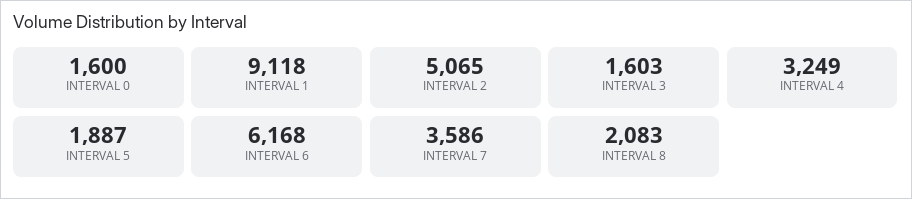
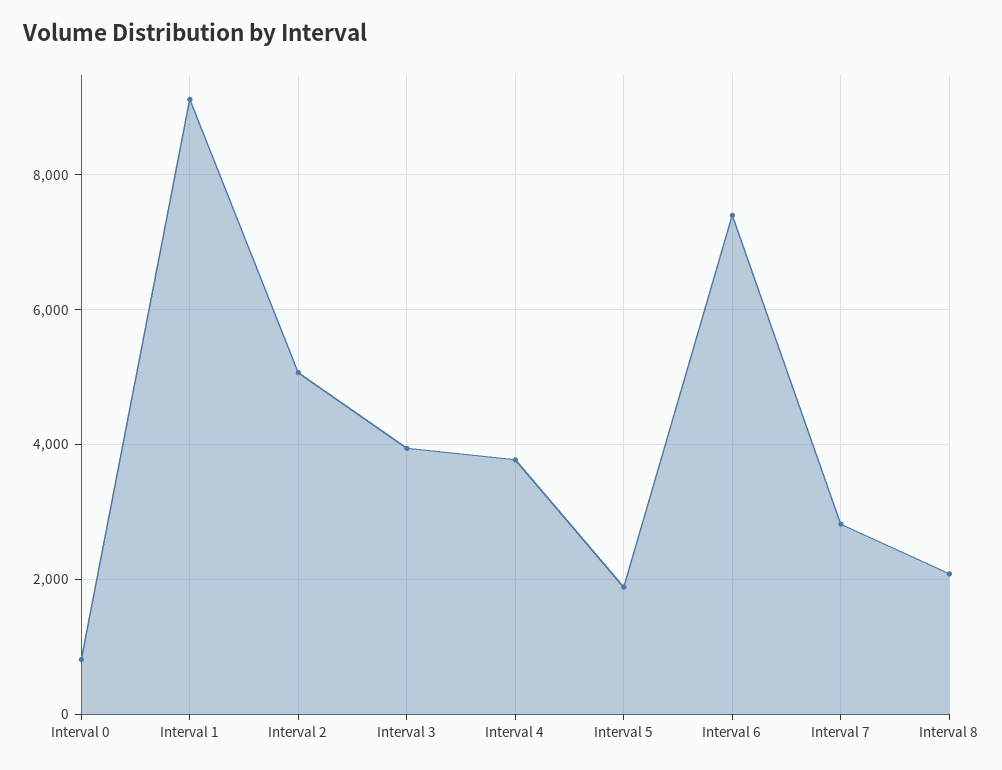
  {
-   "INTERVAL 0": 1600,
+   "INTERVAL 0": 800,
    "INTERVAL 1": 9118,
    "INTERVAL 2": 5065,
-   "INTERVAL 3": 1603,
+   "INTERVAL 3": 4000,
-   "INTERVAL 4": 3249,
+   "INTERVAL 4": 3800,
    "INTERVAL 5": 1887,
-   "INTERVAL 6": 6168,
+   "INTERVAL 6": 7400,
-   "INTERVAL 7": 3586,
+   "INTERVAL 7": 2800,
    "INTERVAL 8": 2083
  }

